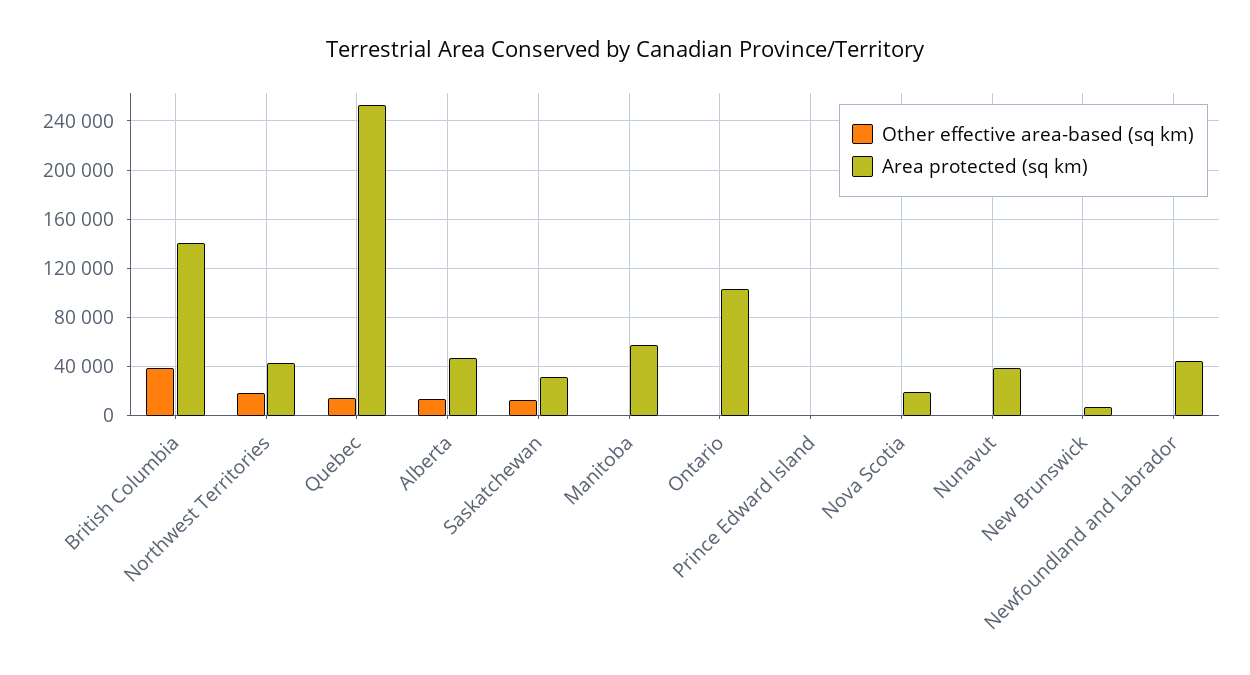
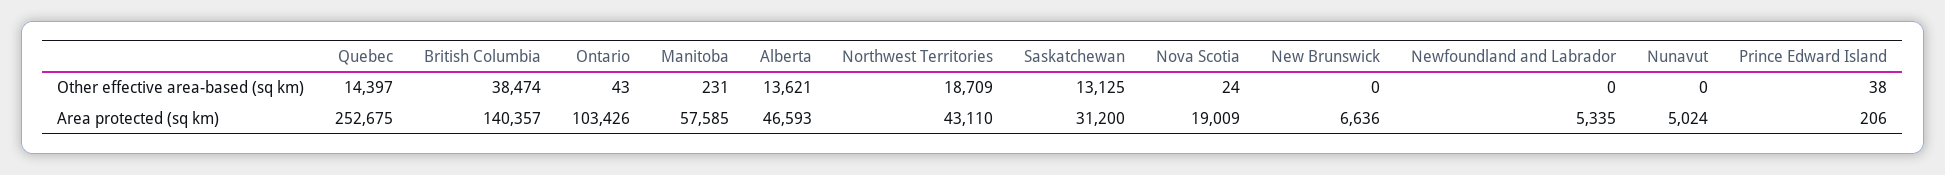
  {
    "Other effective area-based (sq km)": {
      "British Columbia": 38474,
      "Northwest Territories": 18709,
      "Quebec": 14397,
      "Alberta": 13621,
      "Saskatchewan": 13125,
      "Manitoba": 231,
      "Ontario": 43,
      "Prince Edward Island": 38,
      "Nova Scotia": 24,
      "Nunavut": 0,
      "New Brunswick": 0,
      "Newfoundland and Labrador": 0
    },
    "Area protected (sq km)": {
      "British Columbia": 140357,
      "Northwest Territories": 43110,
      "Quebec": 252675,
      "Alberta": 46593,
      "Saskatchewan": 31200,
      "Manitoba": 57585,
      "Ontario": 103426,
      "Prince Edward Island": 206,
      "Nova Scotia": 19009,
-     "Nunavut": 40000,
+     "Nunavut": 5024,
      "New Brunswick": 6636,
-     "Newfoundland and Labrador": 45000
+     "Newfoundland and Labrador": 5335
    }
  }

